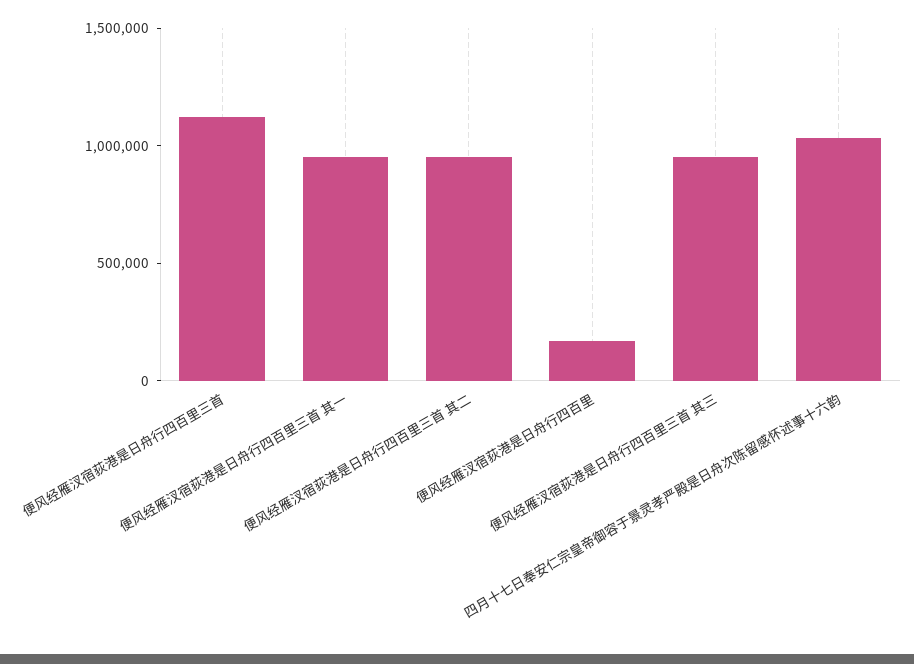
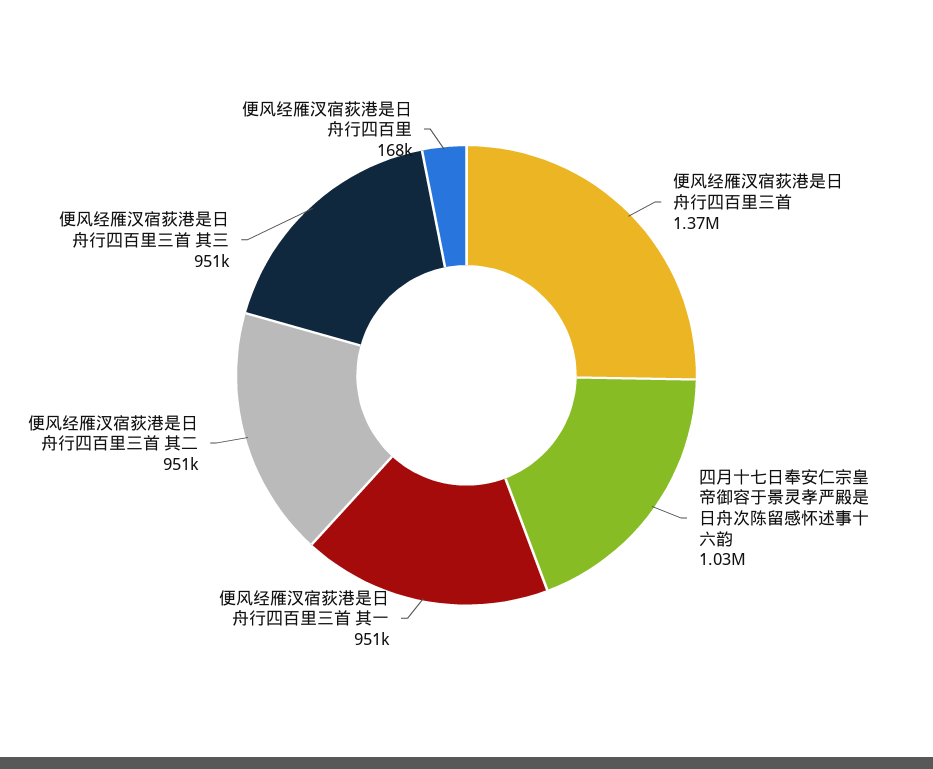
  {
-   "便风经雁汊宿荻港是日舟行四百里三首": 1100000,
+   "便风经雁汊宿荻港是日舟行四百里三首": 1370000,
    "便风经雁汊宿荻港是日舟行四百里三首 其一": 951000,
    "便风经雁汊宿荻港是日舟行四百里三首 其二": 951000,
    "便风经雁汊宿荻港是日舟行四百里": 168000,
    "便风经雁汊宿荻港是日舟行四百里三首 其三": 951000,
    "四月十七日奉安仁宗皇帝御容于景灵孝严殿是日舟次陈留感怀述事十六韵": 1030000
  }

